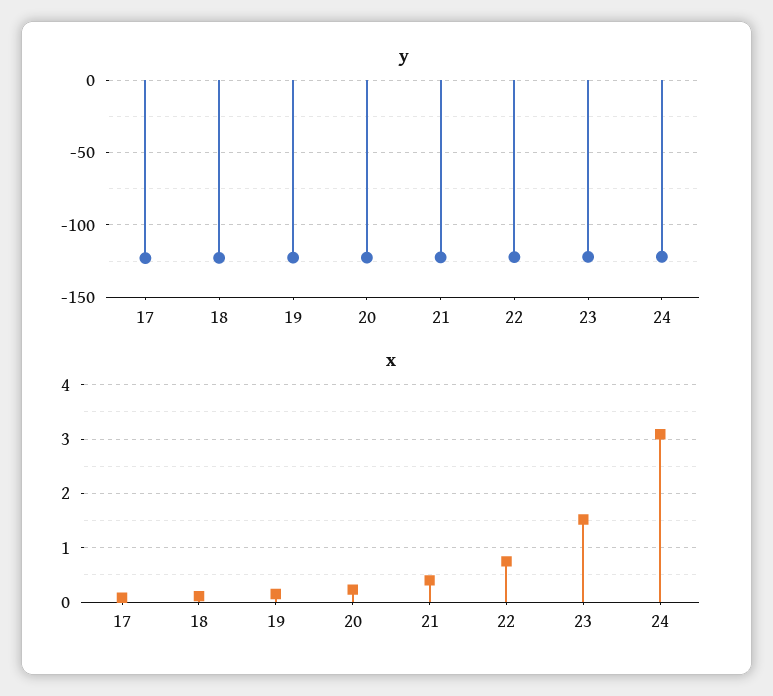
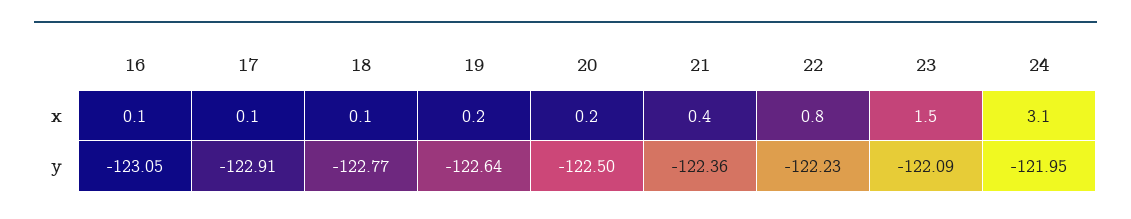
  {
    "y": {
      "17": -122.91,
      "18": -122.77,
      "19": -122.64,
      "20": -122.5,
      "21": -122.36,
      "22": -122.23,
      "23": -122.09,
-     "24": -121.95
+     "24": -121.95,
+     "16": -123.05
    },
    "x": {
      "17": 0.1,
      "18": 0.1,
      "19": 0.2,
      "20": 0.2,
      "21": 0.4,
      "22": 0.8,
      "23": 1.5,
-     "24": 3.1
+     "24": 3.1,
+     "16": 0.1
    }
  }

